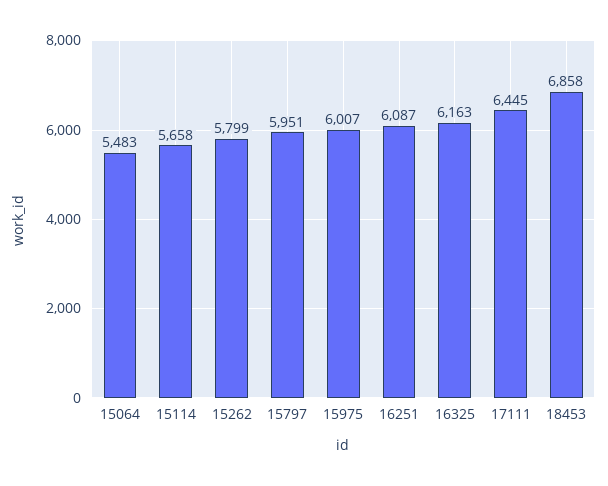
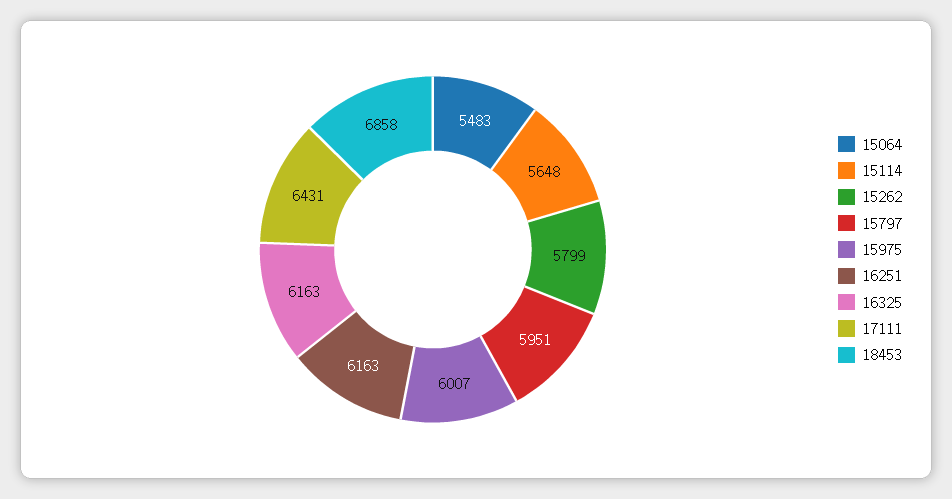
  {
    "15064": 5483,
-   "15114": 5658,
+   "15114": 5648,
    "15262": 5799,
    "15797": 5951,
    "15975": 6007,
-   "16251": 6087,
+   "16251": 6163,
    "16325": 6163,
-   "17111": 6445,
+   "17111": 6431,
    "18453": 6858
  }

